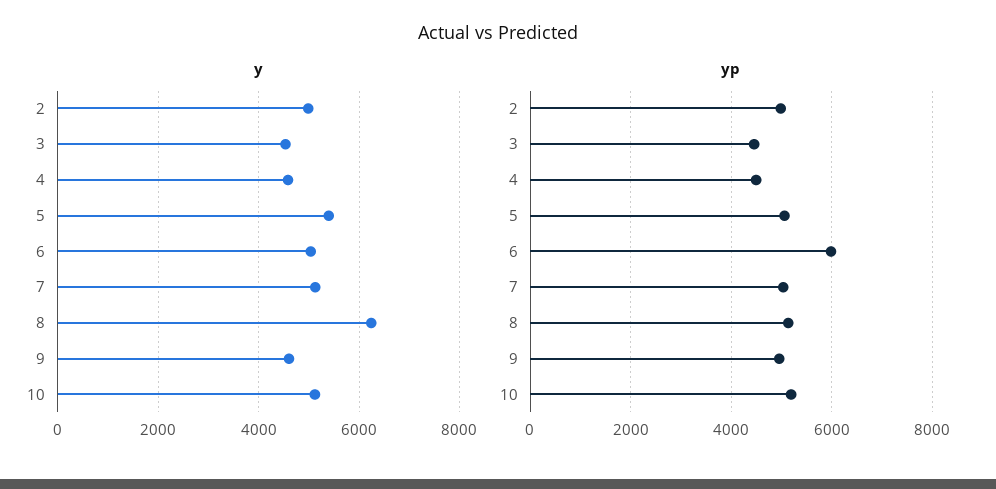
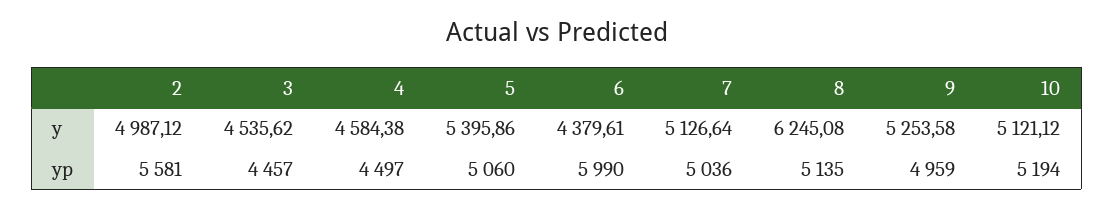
  {
    "y": {
      "2": 4987.12,
      "3": 4535.62,
      "4": 4584.38,
      "5": 5395.86,
-     "6": 5000,
+     "6": 4379.61,
      "7": 5126.64,
      "8": 6245.08,
-     "9": 4600,
+     "9": 5253.58,
      "10": 5121.12
    },
    "yp": {
-     "2": 5000,
+     "2": 5581,
      "3": 4457,
      "4": 4497,
      "5": 5060,
      "6": 5990,
      "7": 5036,
      "8": 5135,
      "9": 4959,
      "10": 5194
    }
  }

